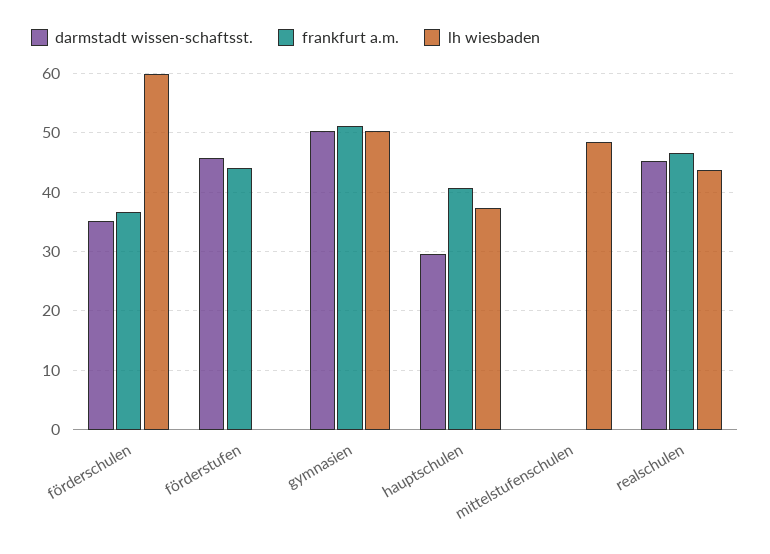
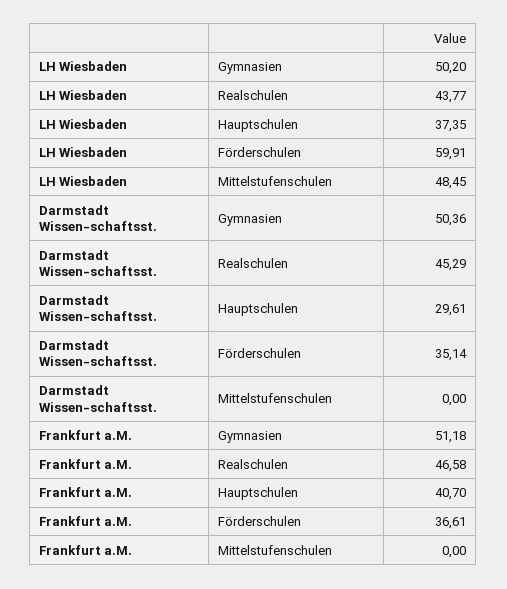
  {
    "darmstadt wissen-schaftsst.": {
      "förderschulen": 35.14,
-     "förderstufen": 46,
      "gymnasien": 50.36,
      "hauptschulen": 29.61,
      "mittelstufenschulen": 0,
      "realschulen": 45.29
    },
    "frankfurt a.m.": {
      "förderschulen": 36.61,
-     "förderstufen": 44,
      "gymnasien": 51.18,
      "hauptschulen": 40.7,
      "mittelstufenschulen": 0,
      "realschulen": 46.58
    },
    "lh wiesbaden": {
      "förderschulen": 59.91,
-     "förderstufen": 0,
      "gymnasien": 50.2,
      "hauptschulen": 37.35,
      "mittelstufenschulen": 48.45,
      "realschulen": 43.77
    }
  }

